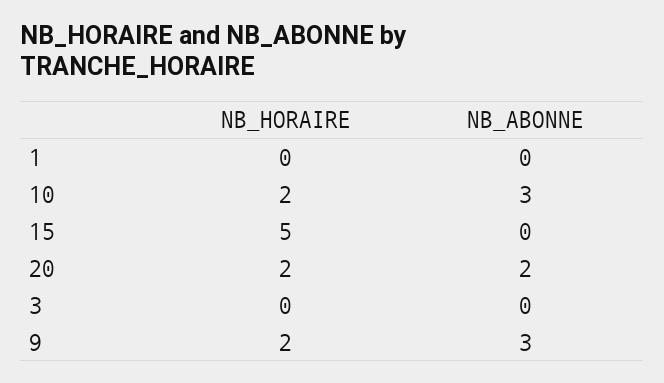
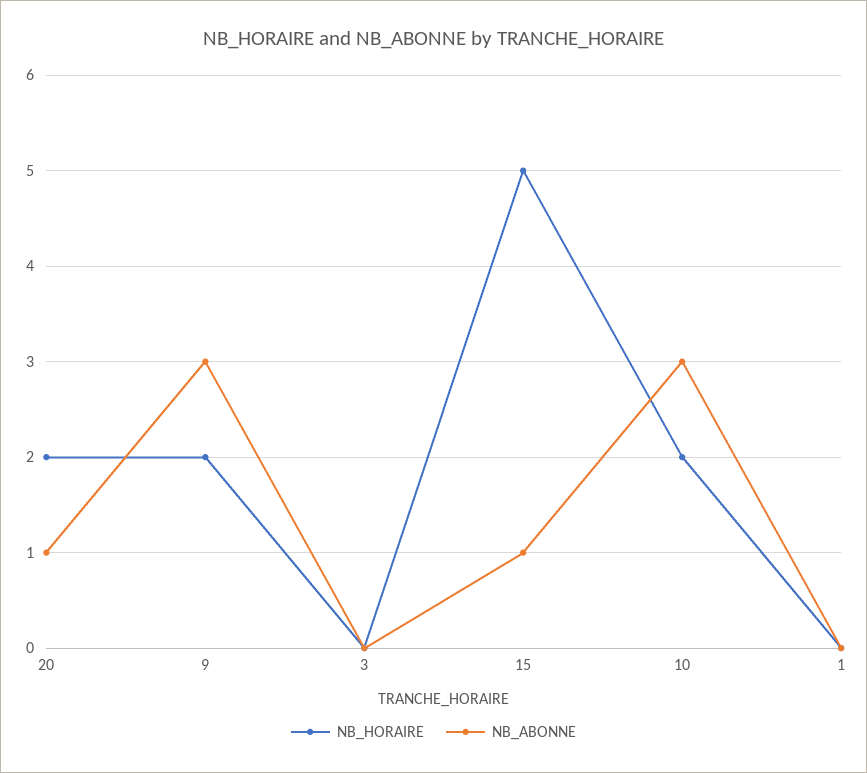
  {
    "NB_HORAIRE": {
      "1": 0,
      "10": 2,
      "15": 5,
      "20": 2,
      "3": 0,
      "9": 2
    },
    "NB_ABONNE": {
      "1": 0,
      "10": 3,
-     "15": 0,
+     "15": 1,
-     "20": 2,
+     "20": 1,
      "3": 0,
      "9": 3
    }
  }

